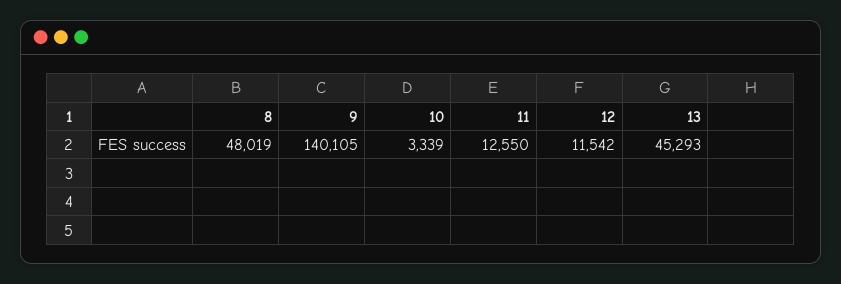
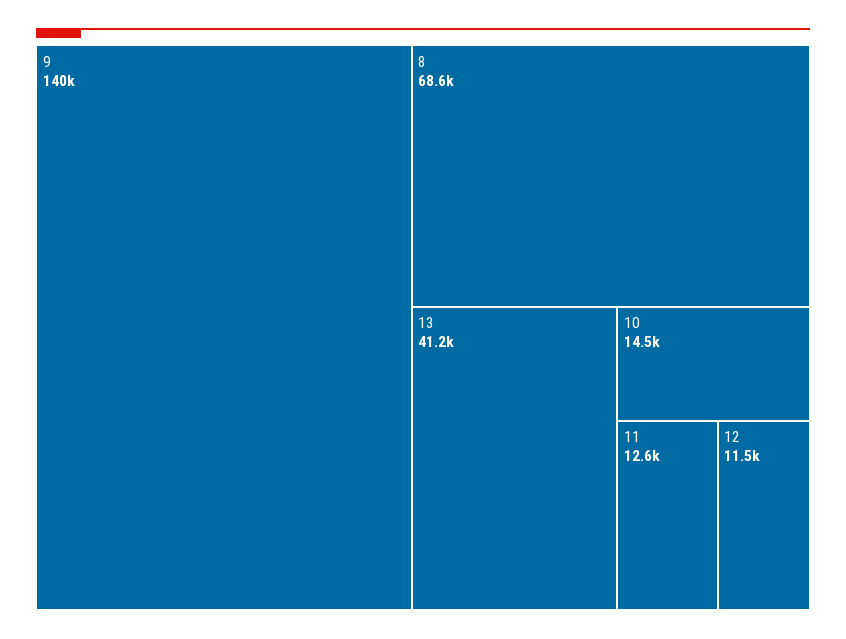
  {
-   "8": 48019,
+   "8": 68600,
    "9": 140105,
-   "10": 3339,
+   "10": 14500,
    "11": 12550,
    "12": 11542,
-   "13": 45293
+   "13": 41200
  }

